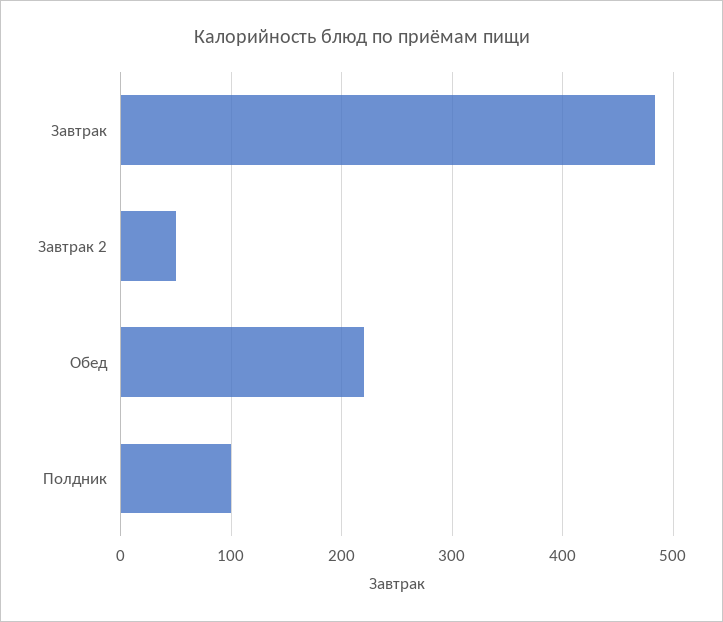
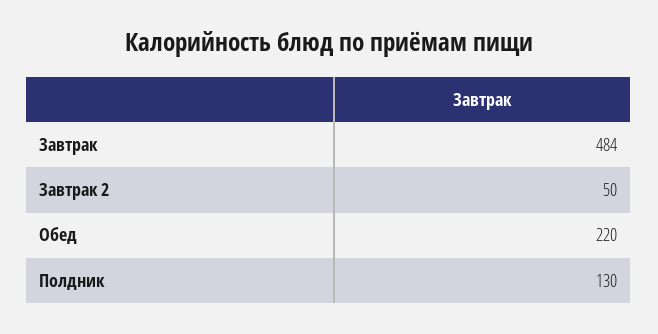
  {
    "Завтрак": 484,
    "Завтрак 2": 50,
    "Обед": 220,
-   "Полдник": 100
+   "Полдник": 130
  }

